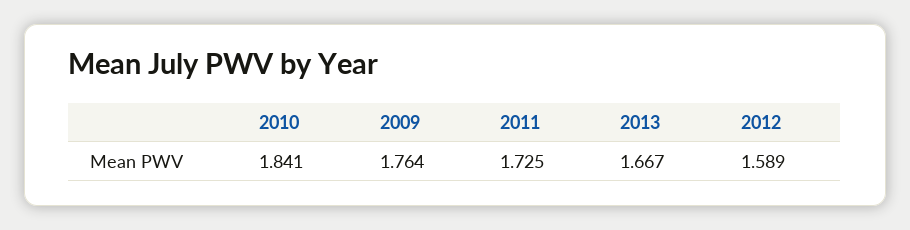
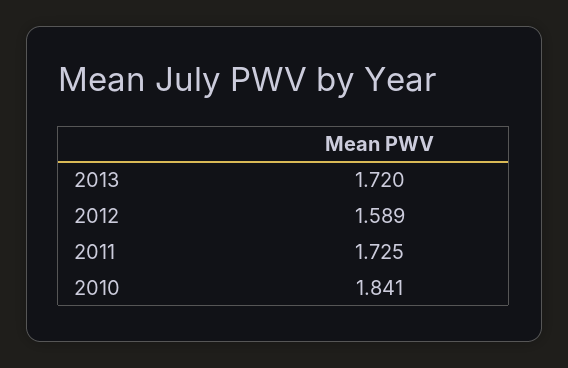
  {
    "2010": 1.841,
-   "2009": 1.764,
    "2011": 1.725,
-   "2013": 1.667,
+   "2013": 1.72,
    "2012": 1.589
  }

